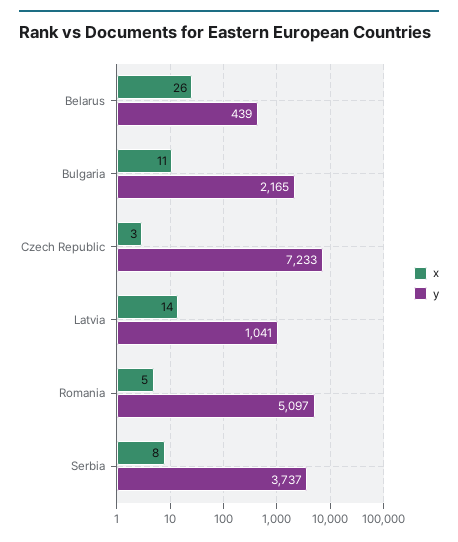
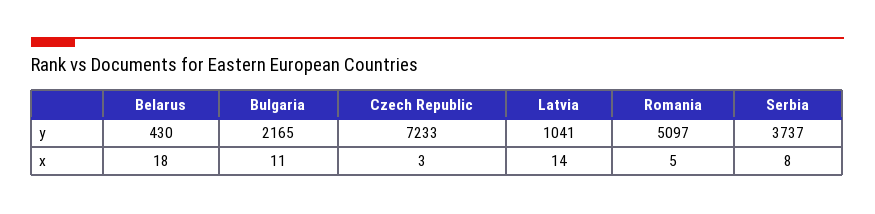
  {
    "x": {
-     "Belarus": 26,
+     "Belarus": 18,
      "Bulgaria": 11,
      "Czech Republic": 3,
      "Latvia": 14,
      "Romania": 5,
      "Serbia": 8
    },
    "y": {
-     "Belarus": 439,
+     "Belarus": 430,
      "Bulgaria": 2165,
      "Czech Republic": 7233,
      "Latvia": 1041,
      "Romania": 5097,
      "Serbia": 3737
    }
  }

